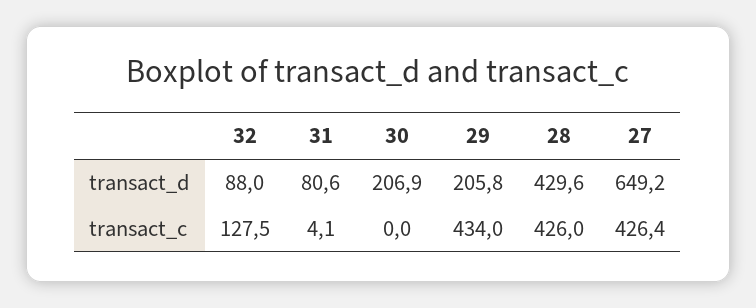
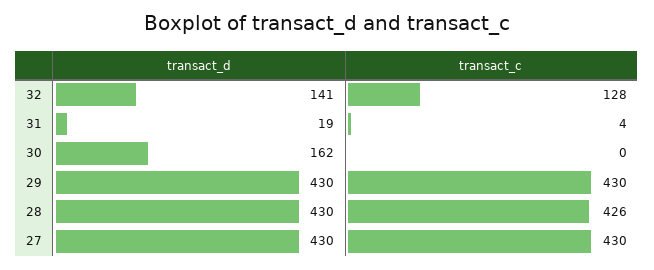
  {
    "32": {
-     "transact_d": 88,
+     "transact_d": 141,
      "transact_c": 127.5
    },
    "31": {
-     "transact_d": 80.6,
+     "transact_d": 19,
      "transact_c": 4.1
    },
    "30": {
-     "transact_d": 206.9,
+     "transact_d": 162,
      "transact_c": 0
    },
    "29": {
-     "transact_d": 205.8,
+     "transact_d": 430,
-     "transact_c": 434
+     "transact_c": 430
    },
    "28": {
      "transact_d": 429.6,
      "transact_c": 426
    },
    "27": {
-     "transact_d": 649.2,
+     "transact_d": 430,
-     "transact_c": 426.4
+     "transact_c": 430
    }
  }

